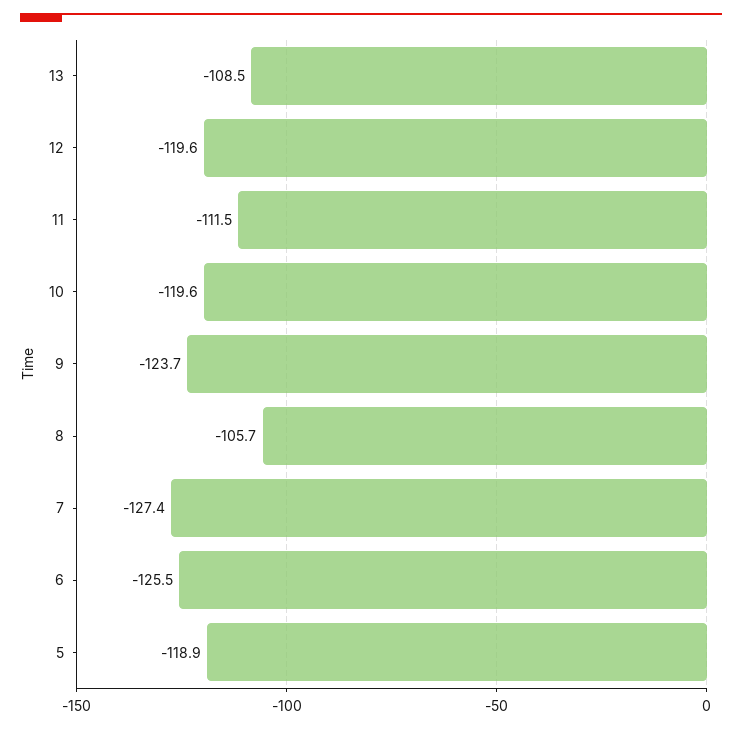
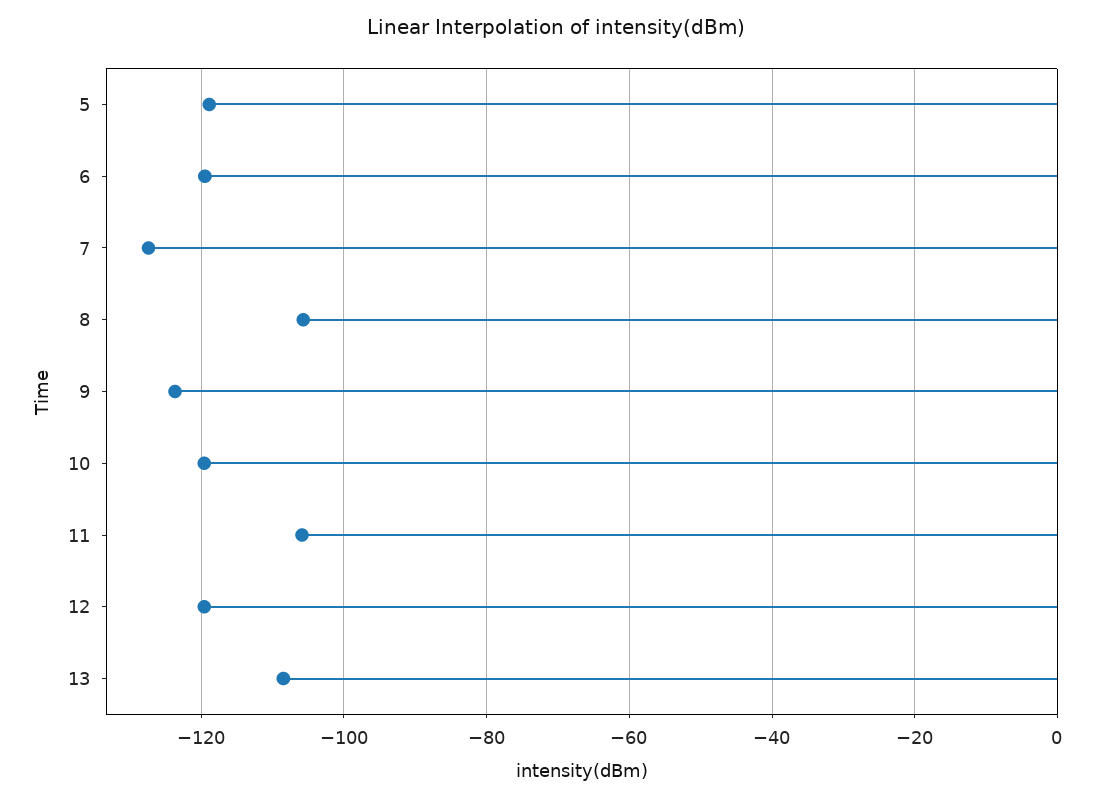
  {
    "13": -108.5,
    "12": -119.6,
-   "11": -111.5,
+   "11": -106,
    "10": -119.6,
    "9": -123.7,
    "8": -105.7,
    "7": -127.4,
-   "6": -125.5,
+   "6": -120,
    "5": -118.9
  }

